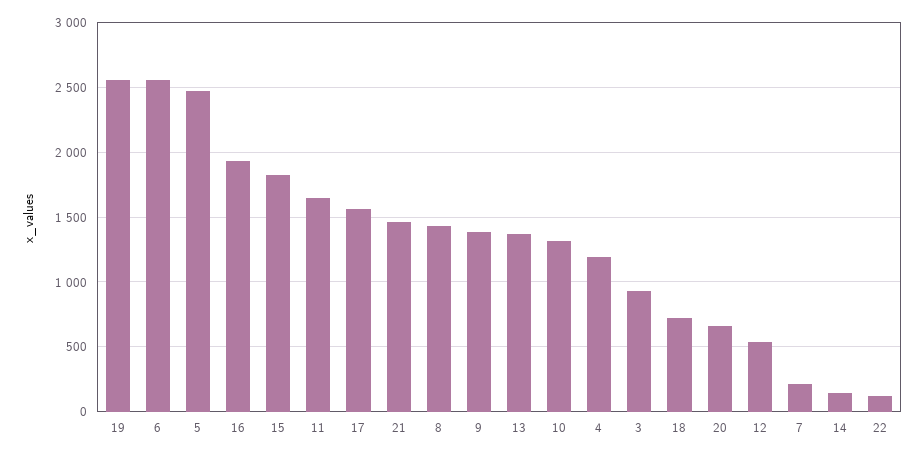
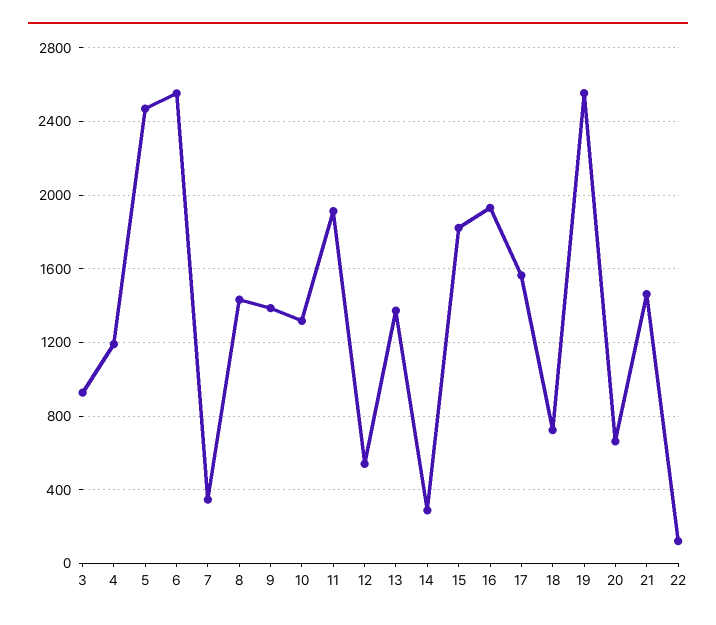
  {
    "19": 2550,
    "6": 2550,
    "5": 2450,
    "16": 1950,
    "15": 1800,
-   "11": 1650,
+   "11": 1900,
    "17": 1550,
    "21": 1450,
    "8": 1450,
    "9": 1400,
    "13": 1350,
    "10": 1300,
    "4": 1200,
    "3": 950,
    "18": 700,
    "20": 650,
    "12": 550,
-   "7": 200,
+   "7": 350,
-   "14": 150,
+   "14": 300,
    "22": 100
  }

